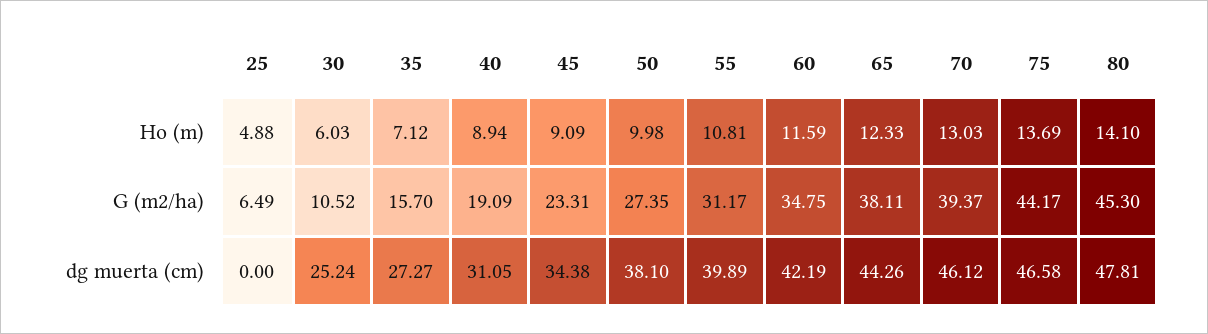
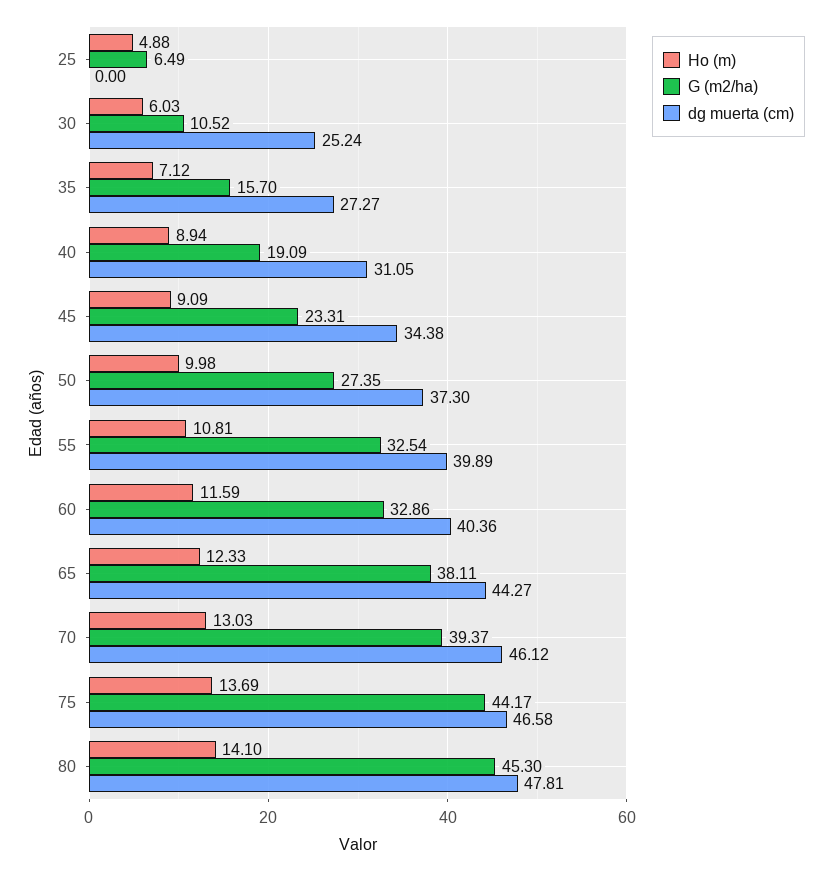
  {
    "Ho (m)": {
      "25": 4.88,
      "30": 6.03,
      "35": 7.12,
      "40": 8.94,
      "45": 9.09,
      "50": 9.98,
      "55": 10.81,
      "60": 11.59,
      "65": 12.33,
      "70": 13.03,
      "75": 13.69,
      "80": 14.1
    },
    "G (m2/ha)": {
      "25": 6.49,
      "30": 10.52,
      "35": 15.7,
      "40": 19.09,
      "45": 23.31,
      "50": 27.35,
-     "55": 31.17,
+     "55": 32.54,
-     "60": 34.75,
+     "60": 32.86,
      "65": 38.11,
      "70": 39.37,
      "75": 44.17,
      "80": 45.3
    },
    "dg muerta (cm)": {
      "25": 0,
      "30": 25.24,
      "35": 27.27,
      "40": 31.05,
      "45": 34.38,
-     "50": 38.1,
+     "50": 37.3,
      "55": 39.89,
-     "60": 42.19,
+     "60": 40.36,
-     "65": 44.26,
+     "65": 44.27,
      "70": 46.12,
      "75": 46.58,
      "80": 47.81
    }
  }

